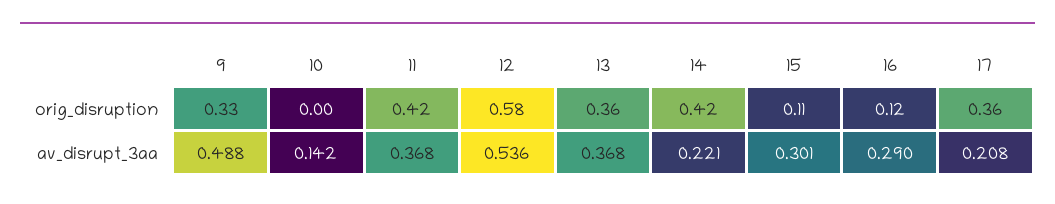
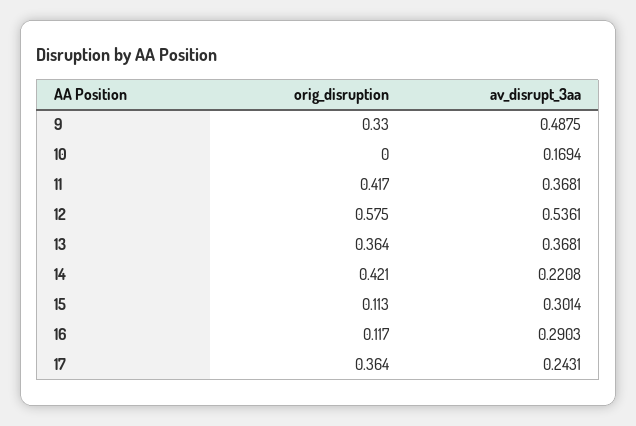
  {
    "9": {
      "orig_disruption": 0.33,
      "av_disrupt_3aa": 0.4875
    },
    "10": {
      "orig_disruption": 0,
-     "av_disrupt_3aa": 0.142
+     "av_disrupt_3aa": 0.1694
    },
    "11": {
      "orig_disruption": 0.417,
      "av_disrupt_3aa": 0.3681
    },
    "12": {
      "orig_disruption": 0.575,
      "av_disrupt_3aa": 0.5361
    },
    "13": {
      "orig_disruption": 0.364,
      "av_disrupt_3aa": 0.3681
    },
    "14": {
      "orig_disruption": 0.421,
      "av_disrupt_3aa": 0.2208
    },
    "15": {
      "orig_disruption": 0.113,
      "av_disrupt_3aa": 0.3014
    },
    "16": {
      "orig_disruption": 0.117,
      "av_disrupt_3aa": 0.2903
    },
    "17": {
      "orig_disruption": 0.364,
-     "av_disrupt_3aa": 0.208
+     "av_disrupt_3aa": 0.2431
    }
  }

